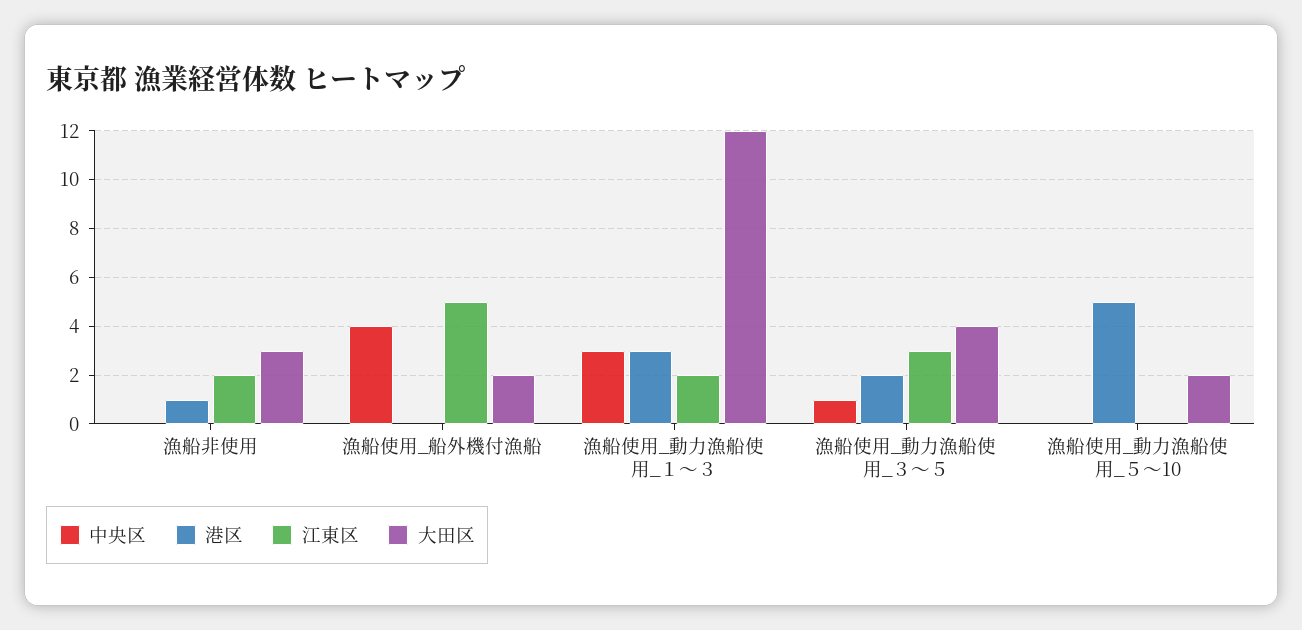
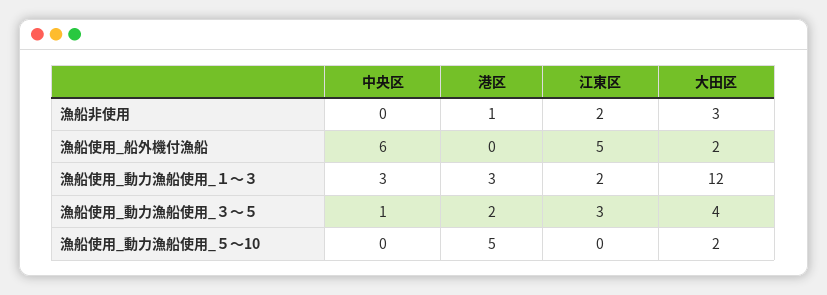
  {
    "中央区": {
      "漁船非使用": 0,
-     "漁船使用_船外機付漁船": 4,
+     "漁船使用_船外機付漁船": 6,
      "漁船使用_動力漁船使用_１～３": 3,
      "漁船使用_動力漁船使用_３～５": 1,
      "漁船使用_動力漁船使用_５～10": 0
    },
    "港区": {
      "漁船非使用": 1,
      "漁船使用_船外機付漁船": 0,
      "漁船使用_動力漁船使用_１～３": 3,
      "漁船使用_動力漁船使用_３～５": 2,
      "漁船使用_動力漁船使用_５～10": 5
    },
    "江東区": {
      "漁船非使用": 2,
      "漁船使用_船外機付漁船": 5,
      "漁船使用_動力漁船使用_１～３": 2,
      "漁船使用_動力漁船使用_３～５": 3,
      "漁船使用_動力漁船使用_５～10": 0
    },
    "大田区": {
      "漁船非使用": 3,
      "漁船使用_船外機付漁船": 2,
      "漁船使用_動力漁船使用_１～３": 12,
      "漁船使用_動力漁船使用_３～５": 4,
      "漁船使用_動力漁船使用_５～10": 2
    }
  }

